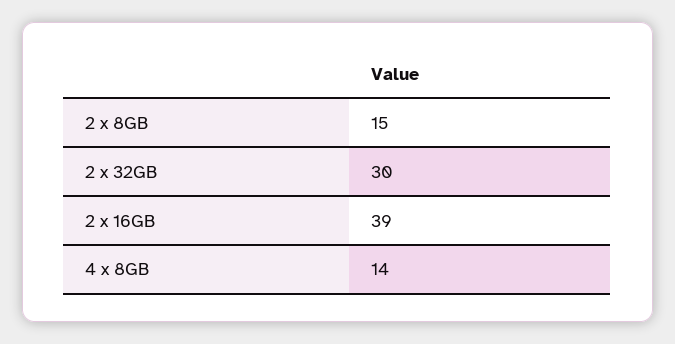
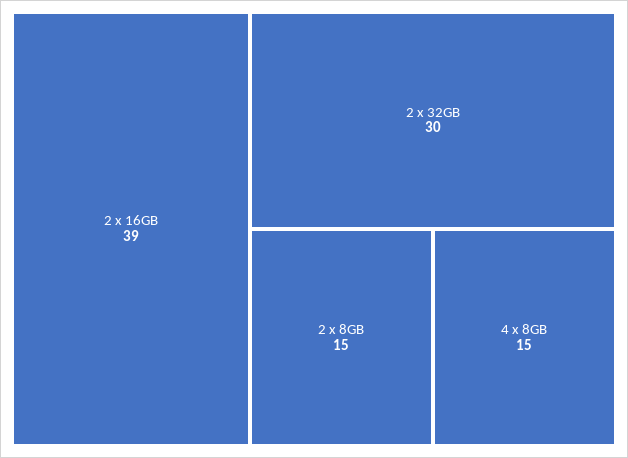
  {
    "2 x 8GB": 15,
    "2 x 32GB": 30,
    "2 x 16GB": 39,
-   "4 x 8GB": 14
+   "4 x 8GB": 15
  }

